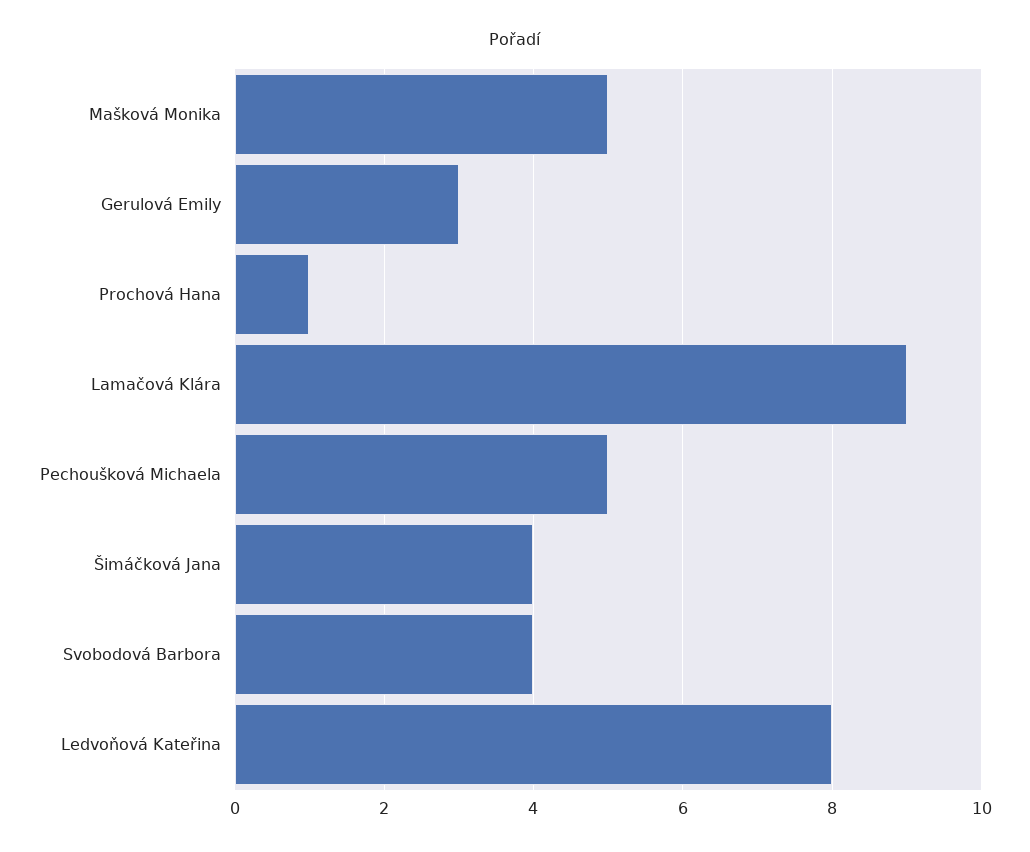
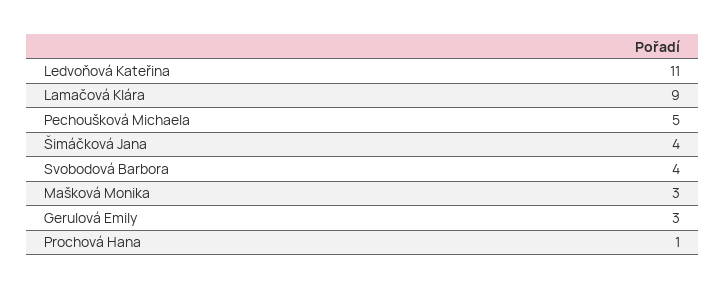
  {
-   "Mašková Monika": 5,
+   "Mašková Monika": 3,
    "Gerulová Emily": 3,
    "Prochová Hana": 1,
    "Lamačová Klára": 9,
    "Pechoušková Michaela": 5,
    "Šimáčková Jana": 4,
    "Svobodová Barbora": 4,
-   "Ledvoňová Kateřina": 8
+   "Ledvoňová Kateřina": 11
  }

